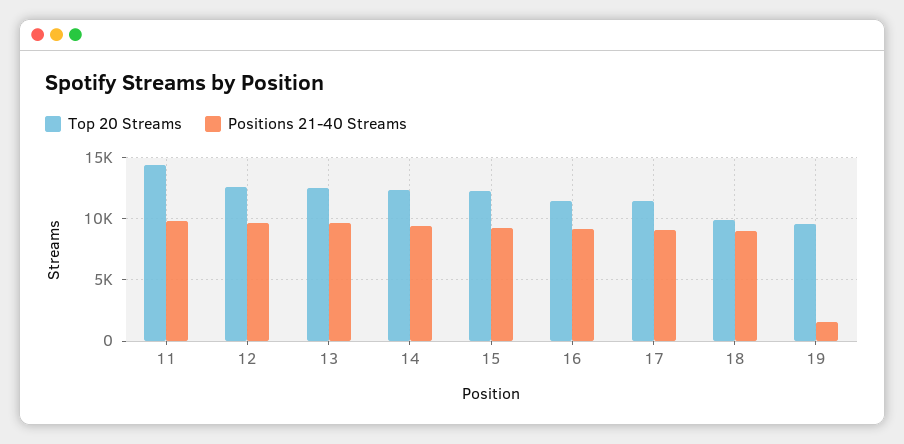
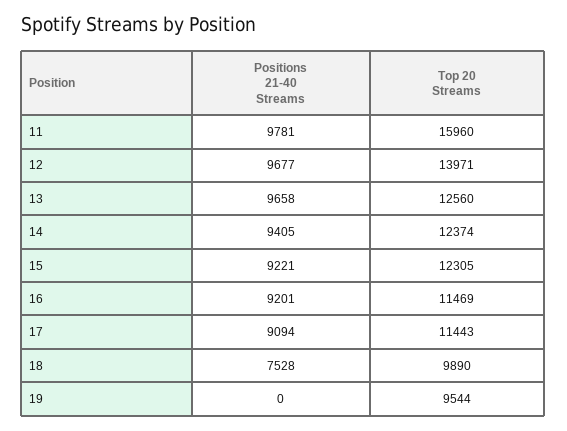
  {
    "Top 20 Streams": {
-     "11": 14500,
+     "11": 15960,
-     "12": 12500,
+     "12": 13971,
      "13": 12560,
      "14": 12374,
      "15": 12305,
      "16": 11469,
      "17": 11443,
      "18": 9890,
      "19": 9544
    },
    "Positions 21-40 Streams": {
      "11": 9781,
      "12": 9677,
      "13": 9658,
      "14": 9405,
      "15": 9221,
      "16": 9201,
      "17": 9094,
-     "18": 9000,
+     "18": 7528,
-     "19": 1500
+     "19": 0
    }
  }

